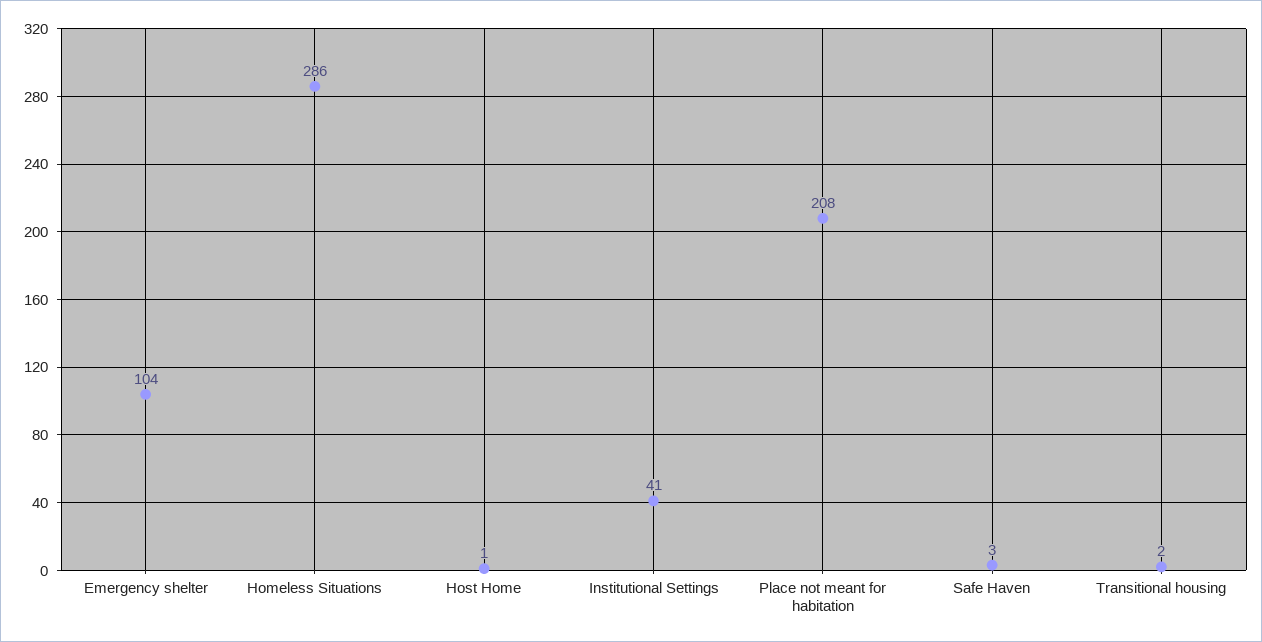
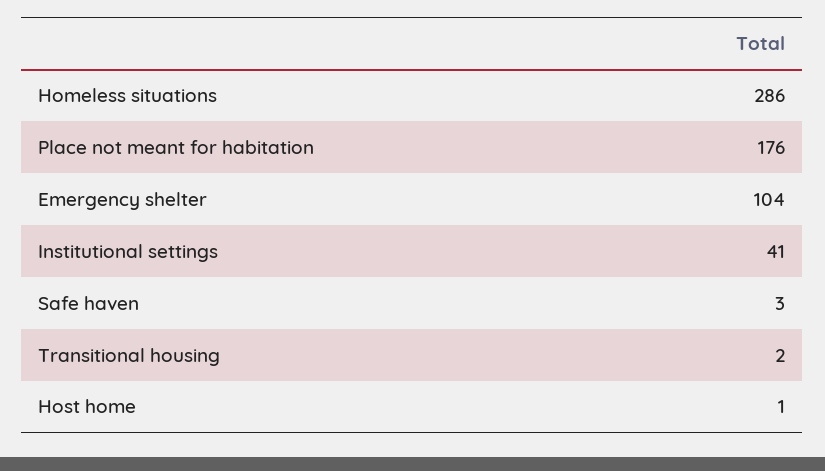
  {
    "Emergency shelter": 104,
    "Homeless Situations": 286,
    "Host Home": 1,
    "Institutional Settings": 41,
-   "Place not meant for habitation": 208,
+   "Place not meant for habitation": 176,
    "Safe Haven": 3,
    "Transitional housing": 2
  }

